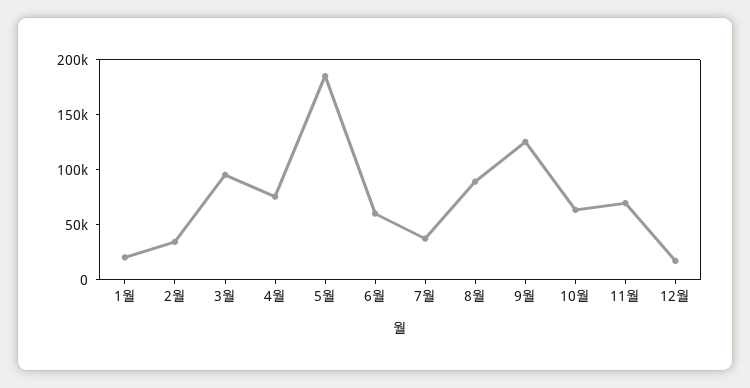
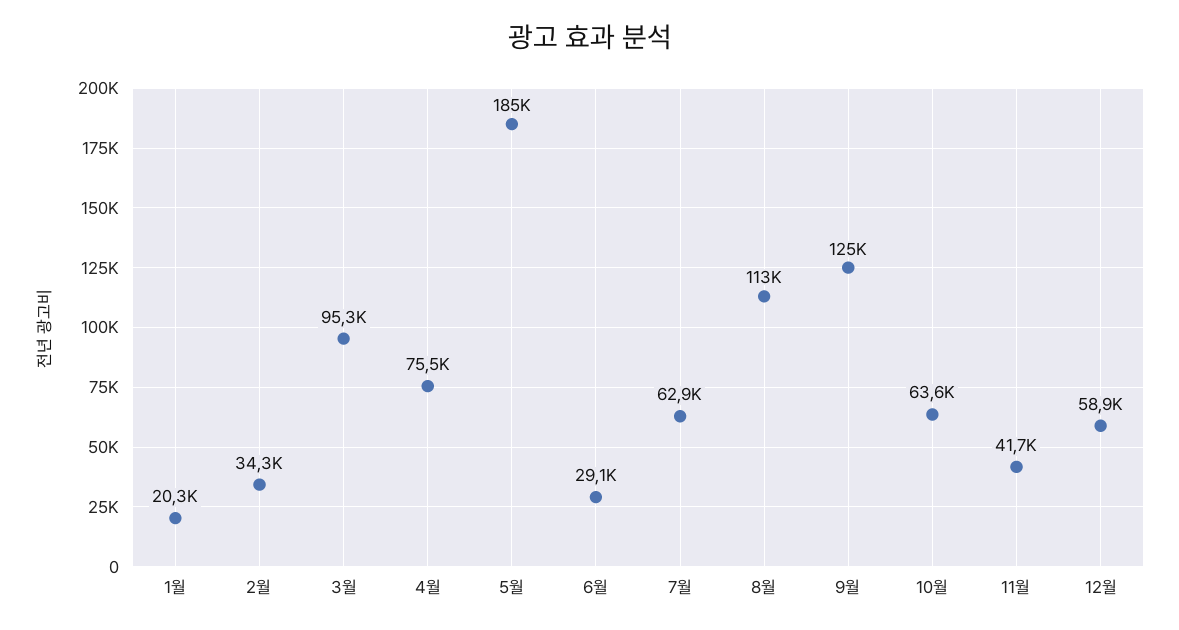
  {
    "1월": 20300,
    "2월": 34300,
    "3월": 95300,
    "4월": 75500,
    "5월": 185000,
-   "6월": 60000,
+   "6월": 29100,
-   "7월": 40000,
+   "7월": 62900,
-   "8월": 90000,
+   "8월": 113000,
    "9월": 125000,
    "10월": 63600,
-   "11월": 70000,
+   "11월": 41700,
-   "12월": 20000
+   "12월": 58900
  }

